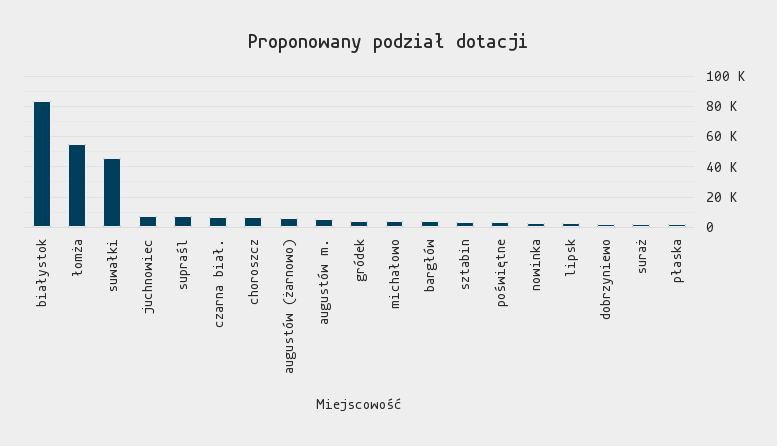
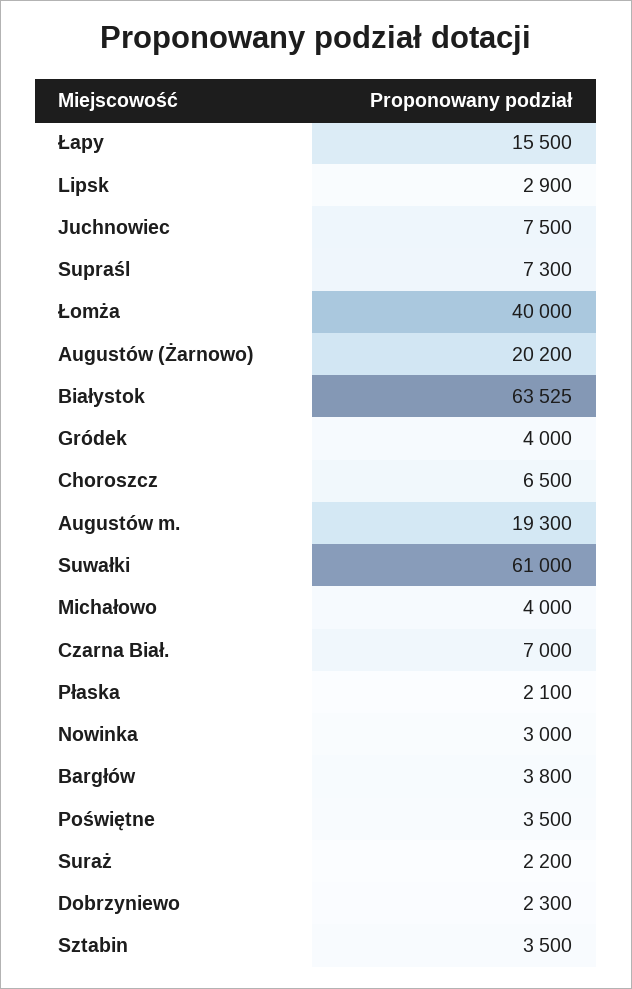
  {
-   "białystok": 85000,
+   "białystok": 63525,
-   "łomża": 55000,
+   "łomża": 40000,
-   "suwałki": 45000,
+   "suwałki": 61000,
    "juchnowiec": 7500,
    "supraśl": 7300,
    "czarna biał.": 7000,
    "choroszcz": 6500,
-   "augustów (żarnowo)": 5000,
+   "augustów (żarnowo)": 20200,
-   "augustów m.": 5000,
+   "augustów m.": 19300,
    "gródek": 4000,
    "michałowo": 4000,
    "bargłów": 3800,
    "sztabin": 3500,
    "poświętne": 3500,
    "nowinka": 3000,
    "lipsk": 2900,
    "dobrzyniewo": 2300,
    "suraż": 2200,
-   "płaska": 2100
+   "płaska": 2100,
+   "Łapy": 15500
  }

